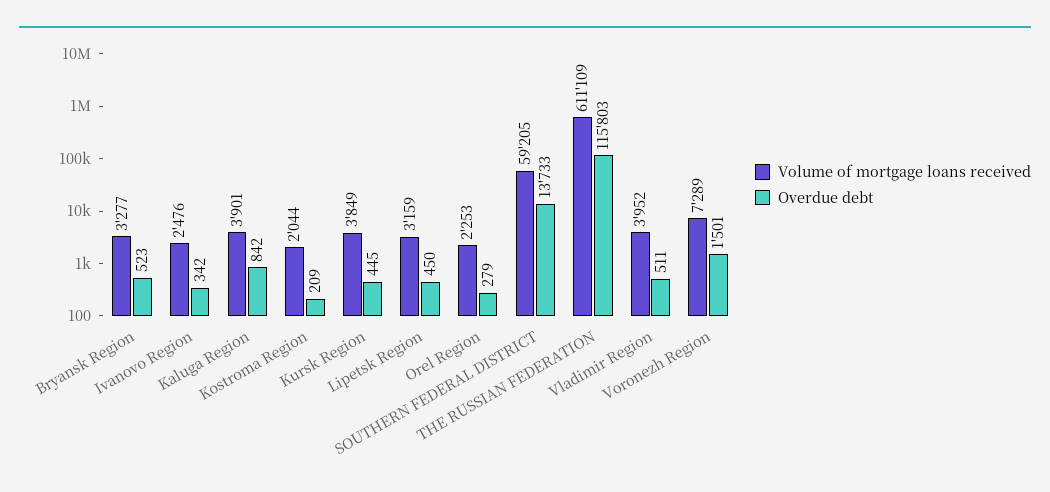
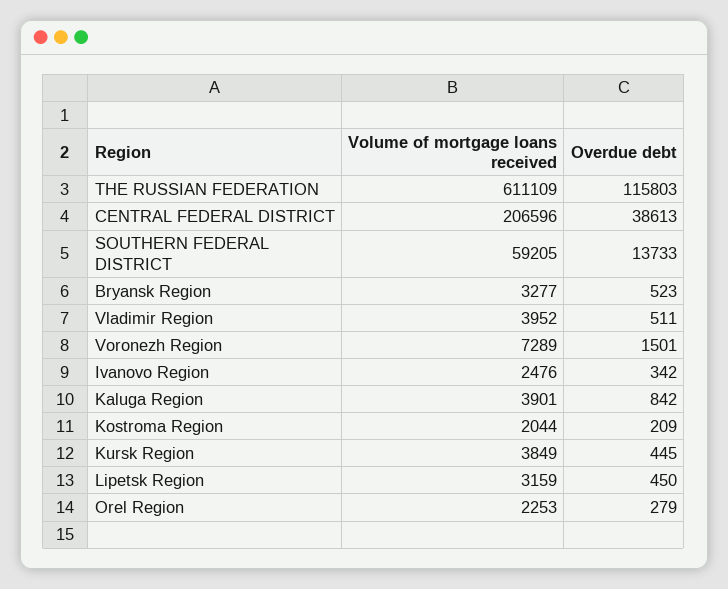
  {
    "Volume of mortgage loans received": {
      "Bryansk Region": 3277,
      "Ivanovo Region": 2476,
      "Kaluga Region": 3901,
      "Kostroma Region": 2044,
      "Kursk Region": 3849,
      "Lipetsk Region": 3159,
      "Orel Region": 2253,
      "SOUTHERN FEDERAL DISTRICT": 59205,
      "THE RUSSIAN FEDERATION": 611109,
      "Vladimir Region": 3952,
-     "Voronezh Region": 7289
+     "Voronezh Region": 7289,
+     "CENTRAL FEDERAL DISTRICT": 206596
    },
    "Overdue debt": {
      "Bryansk Region": 523,
      "Ivanovo Region": 342,
      "Kaluga Region": 842,
      "Kostroma Region": 209,
      "Kursk Region": 445,
      "Lipetsk Region": 450,
      "Orel Region": 279,
      "SOUTHERN FEDERAL DISTRICT": 13733,
      "THE RUSSIAN FEDERATION": 115803,
      "Vladimir Region": 511,
-     "Voronezh Region": 1501
+     "Voronezh Region": 1501,
+     "CENTRAL FEDERAL DISTRICT": 38613
    }
  }

